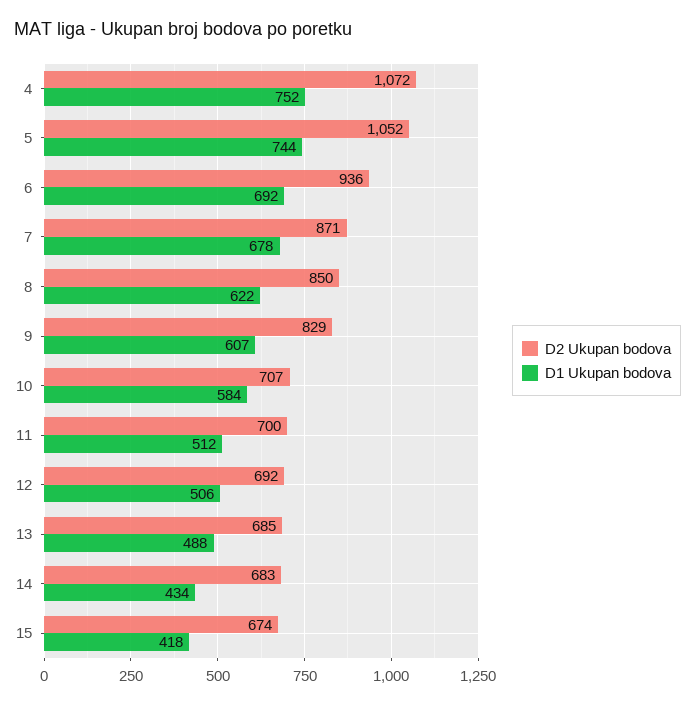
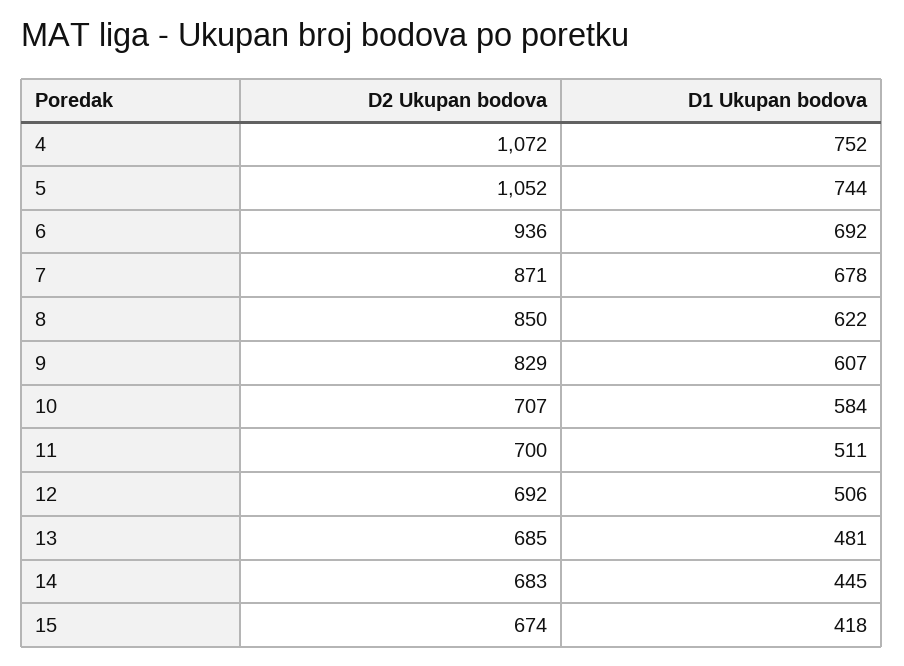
  {
    "D2 Ukupan bodova": {
      "4": 1072,
      "5": 1052,
      "6": 936,
      "7": 871,
      "8": 850,
      "9": 829,
      "10": 707,
      "11": 700,
      "12": 692,
      "13": 685,
      "14": 683,
      "15": 674
    },
    "D1 Ukupan bodova": {
      "4": 752,
      "5": 744,
      "6": 692,
      "7": 678,
      "8": 622,
      "9": 607,
      "10": 584,
-     "11": 512,
+     "11": 511,
      "12": 506,
-     "13": 488,
+     "13": 481,
-     "14": 434,
+     "14": 445,
      "15": 418
    }
  }

